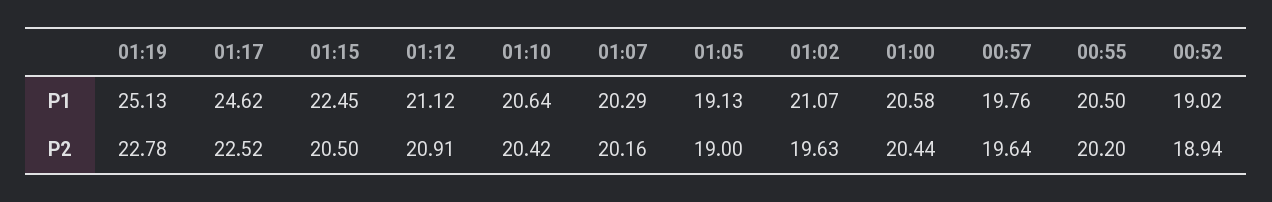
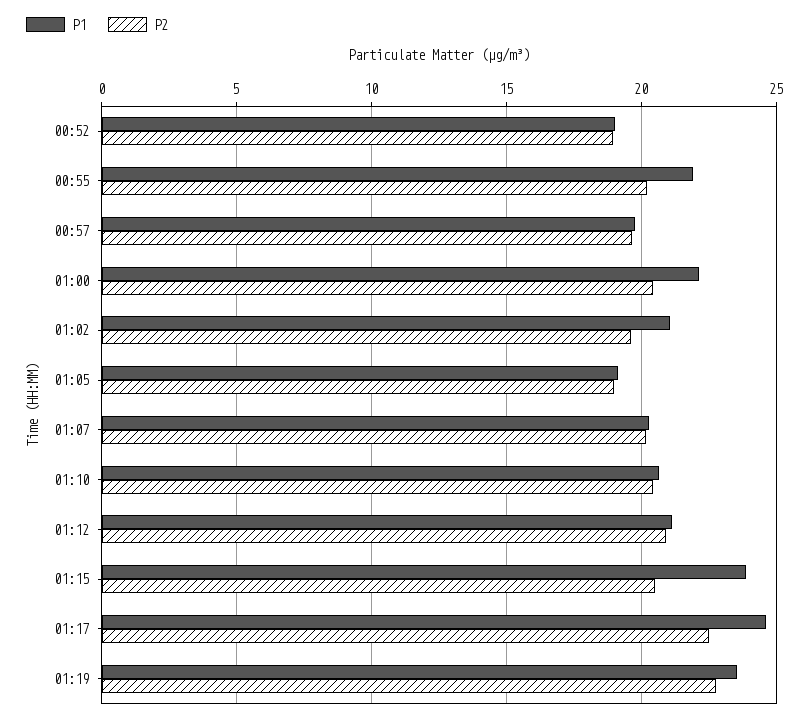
  {
    "P1": {
-     "01:19": 25.13,
+     "01:19": 23.5,
      "01:17": 24.62,
-     "01:15": 22.45,
+     "01:15": 24,
      "01:12": 21.12,
      "01:10": 20.64,
      "01:07": 20.29,
      "01:05": 19.13,
      "01:02": 21.07,
-     "01:00": 20.58,
+     "01:00": 22,
      "00:57": 19.76,
-     "00:55": 20.5,
+     "00:55": 22,
      "00:52": 19.02
    },
    "P2": {
      "01:19": 22.78,
      "01:17": 22.52,
      "01:15": 20.5,
      "01:12": 20.91,
      "01:10": 20.42,
      "01:07": 20.16,
      "01:05": 19,
      "01:02": 19.63,
      "01:00": 20.44,
      "00:57": 19.64,
      "00:55": 20.2,
      "00:52": 18.94
    }
  }

